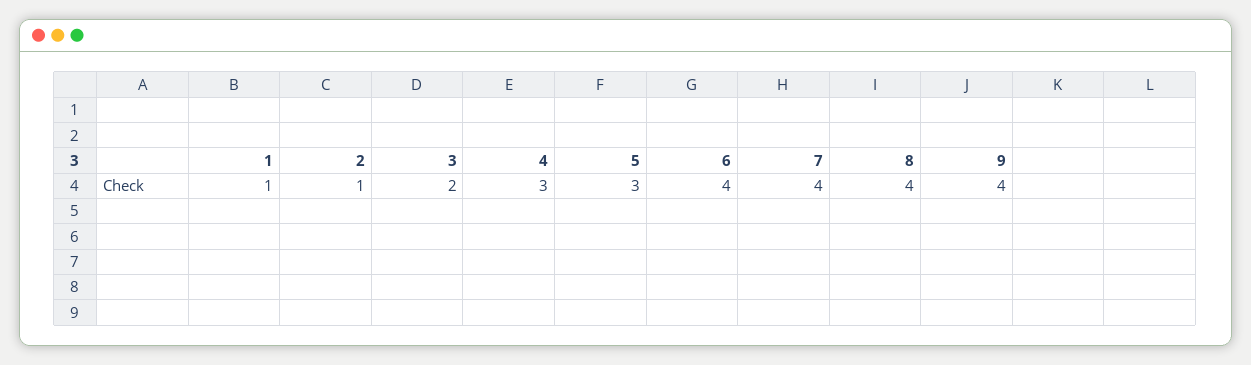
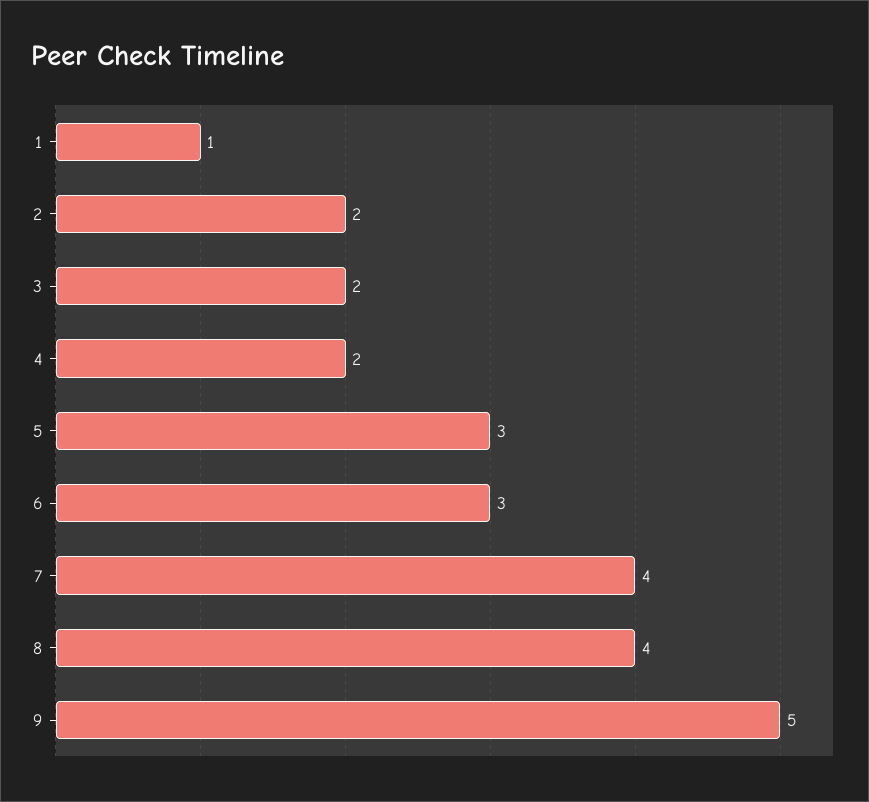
  {
    "1": 1,
-   "2": 1,
+   "2": 2,
    "3": 2,
-   "4": 3,
+   "4": 2,
    "5": 3,
-   "6": 4,
+   "6": 3,
    "7": 4,
    "8": 4,
-   "9": 4
+   "9": 5
  }

